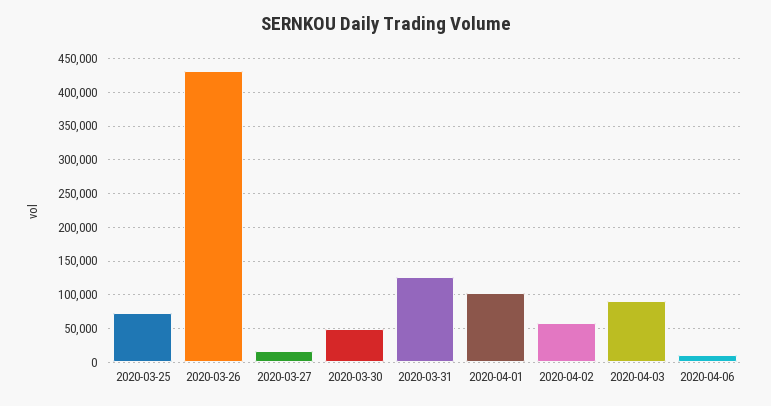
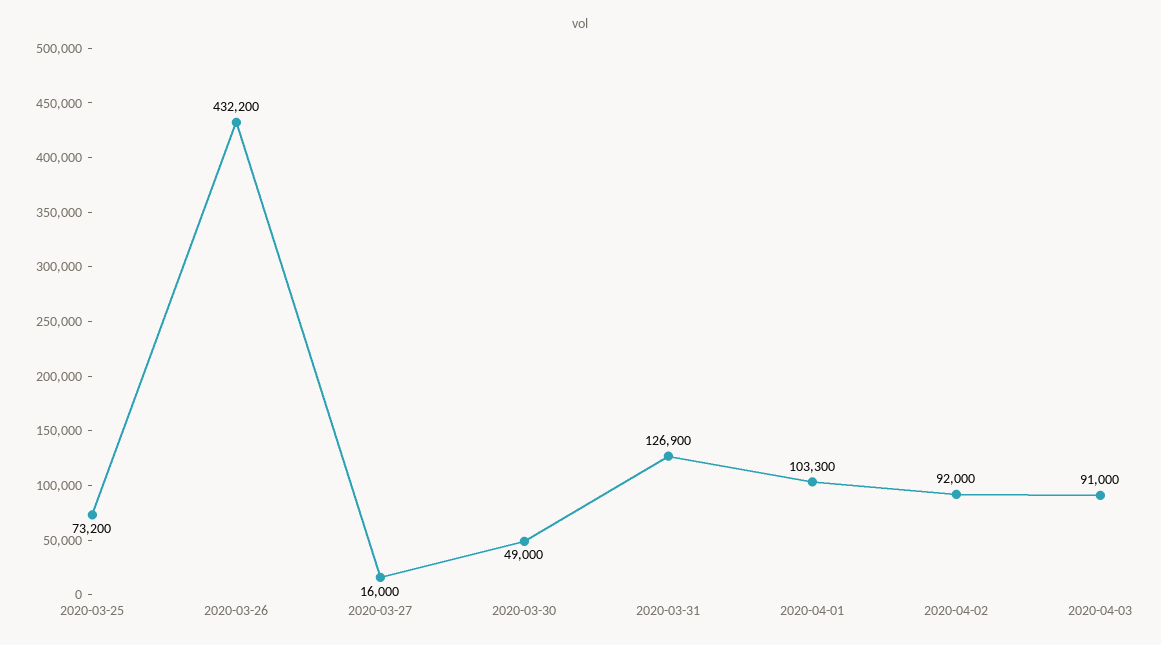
  {
    "2020-03-25": 73200,
    "2020-03-26": 432200,
    "2020-03-27": 16000,
    "2020-03-30": 49000,
    "2020-03-31": 126900,
    "2020-04-01": 103300,
-   "2020-04-02": 60000,
+   "2020-04-02": 92000,
-   "2020-04-03": 91000,
+   "2020-04-03": 91000
-   "2020-04-06": 10000
  }

